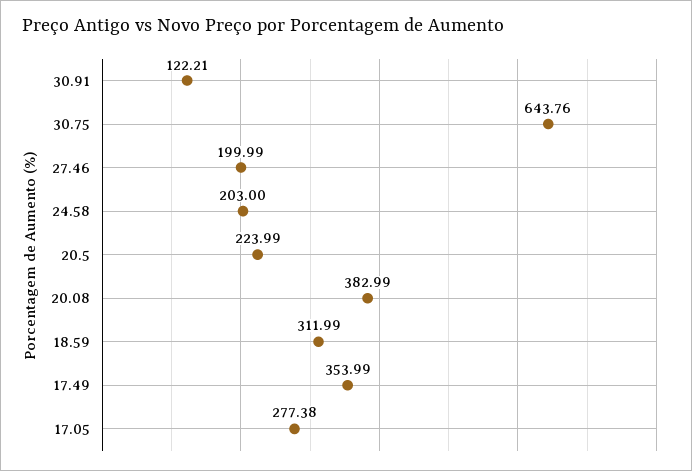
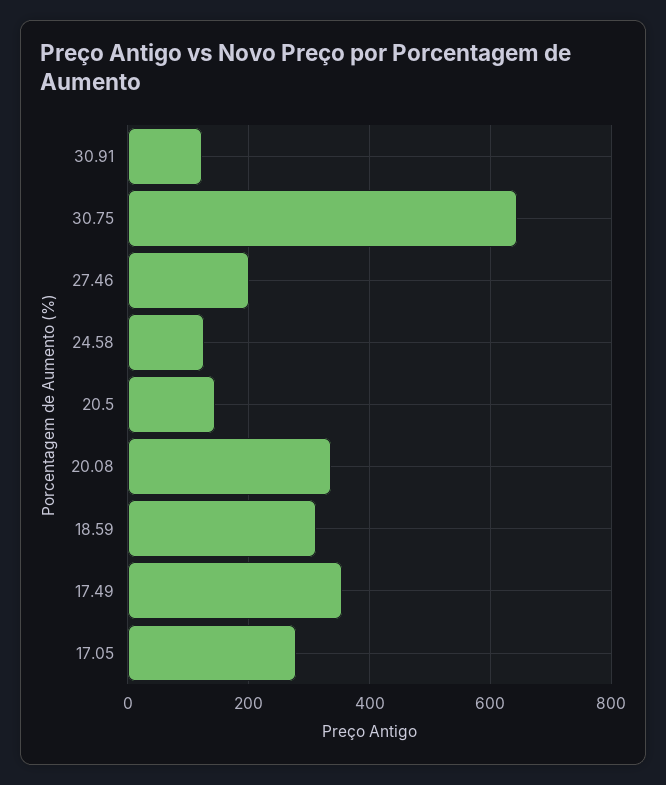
  {
    "30.91": 122.21,
    "30.75": 643.76,
    "27.46": 199.99,
-   "24.58": 203,
+   "24.58": 120,
-   "20.5": 223.99,
+   "20.5": 140,
-   "20.08": 382.99,
+   "20.08": 340,
    "18.59": 311.99,
    "17.49": 353.99,
    "17.05": 277.38
  }

